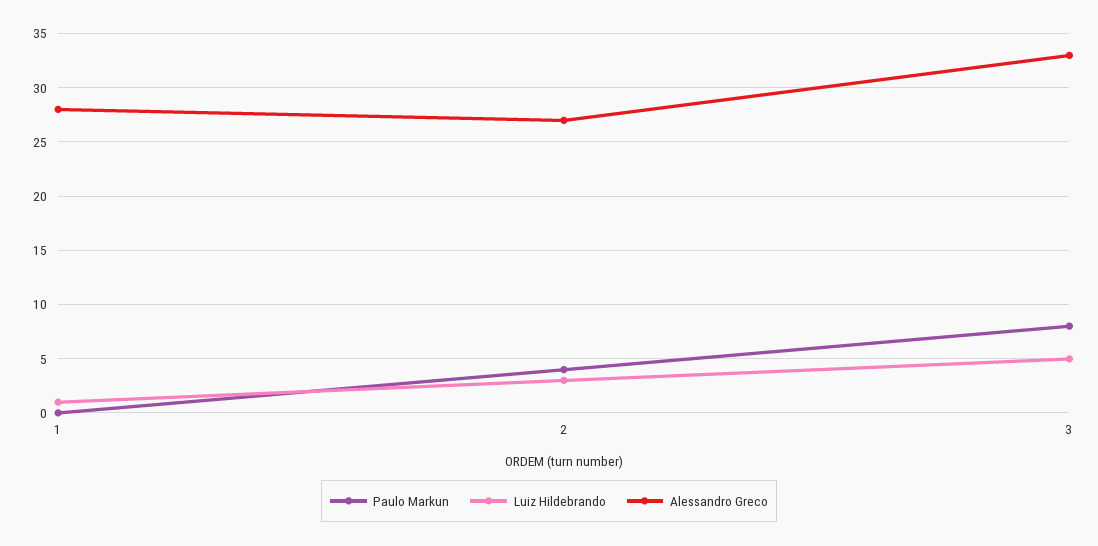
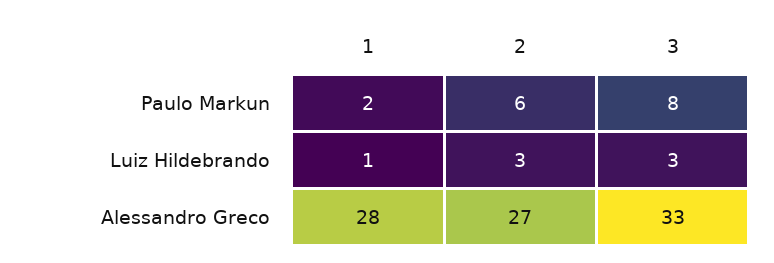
  {
    "Paulo Markun": {
-     "1": 0,
+     "1": 2,
-     "2": 4,
+     "2": 6,
      "3": 8
    },
    "Luiz Hildebrando": {
      "1": 1,
      "2": 3,
-     "3": 5
+     "3": 3
    },
    "Alessandro Greco": {
      "1": 28,
      "2": 27,
      "3": 33
    }
  }

